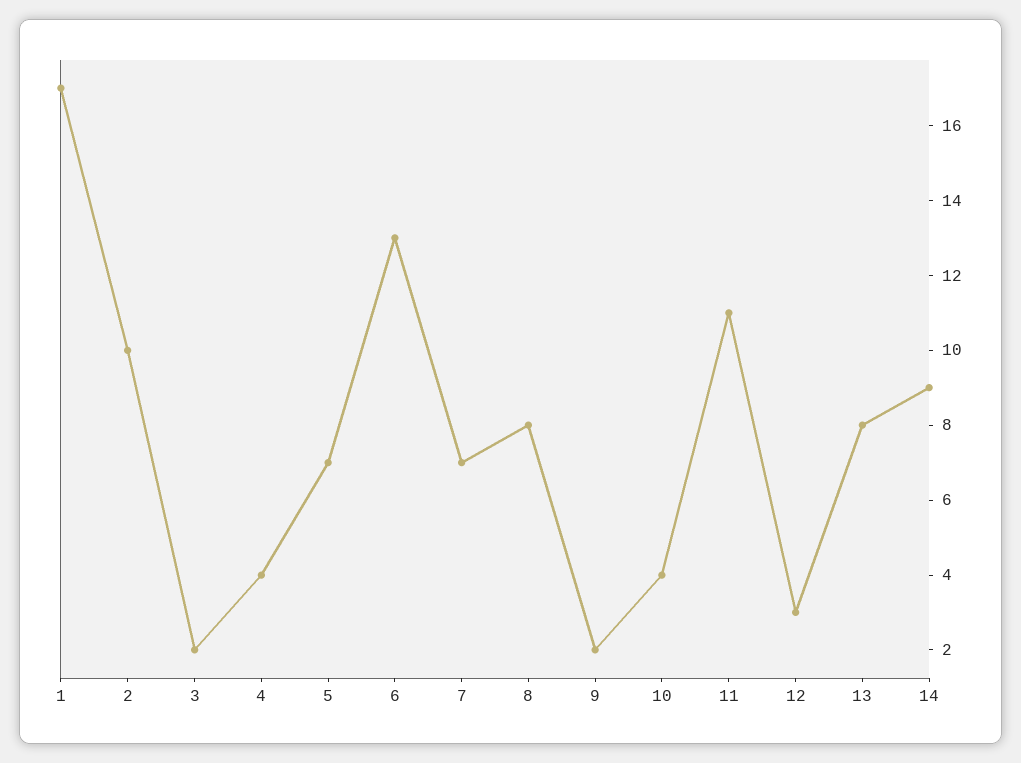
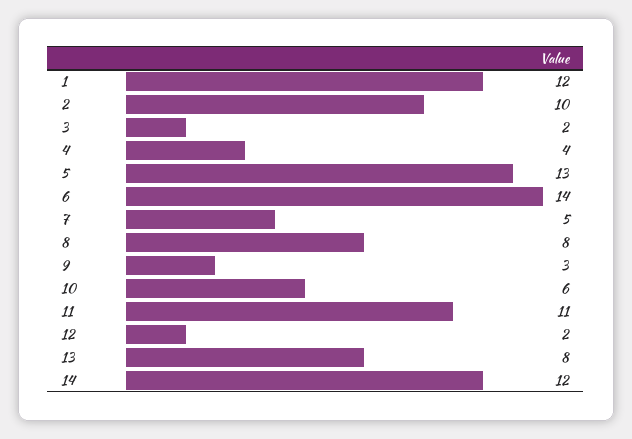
  {
-   "1": 17,
+   "1": 12,
    "2": 10,
    "3": 2,
    "4": 4,
-   "5": 7,
+   "5": 13,
-   "6": 13,
+   "6": 14,
-   "7": 7,
+   "7": 5,
    "8": 8,
-   "9": 2,
+   "9": 3,
-   "10": 4,
+   "10": 6,
    "11": 11,
-   "12": 3,
+   "12": 2,
    "13": 8,
-   "14": 9
+   "14": 12
  }

